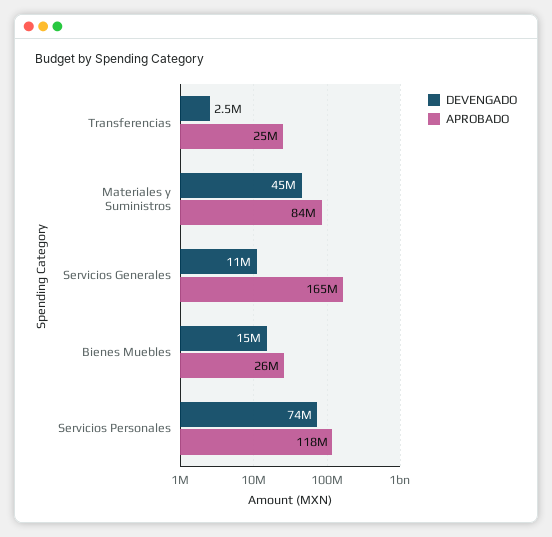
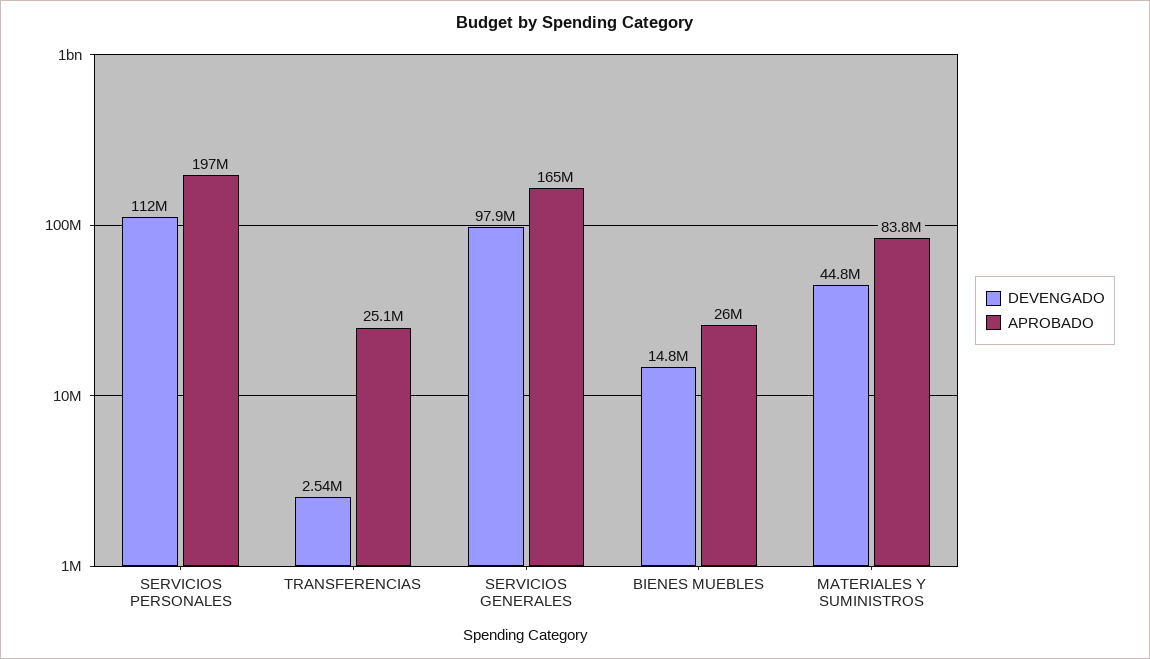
  {
    "DEVENGADO": {
      "Transferencias": 2540000,
      "Materiales y Suministros": 44800000,
-     "Servicios Generales": 11000000,
+     "Servicios Generales": 97900000,
      "Bienes Muebles": 14800000,
-     "Servicios Personales": 74000000
+     "Servicios Personales": 112000000
    },
    "APROBADO": {
      "Transferencias": 25100000,
      "Materiales y Suministros": 83800000,
      "Servicios Generales": 165000000,
      "Bienes Muebles": 26000000,
-     "Servicios Personales": 118000000
+     "Servicios Personales": 197000000
    }
  }

